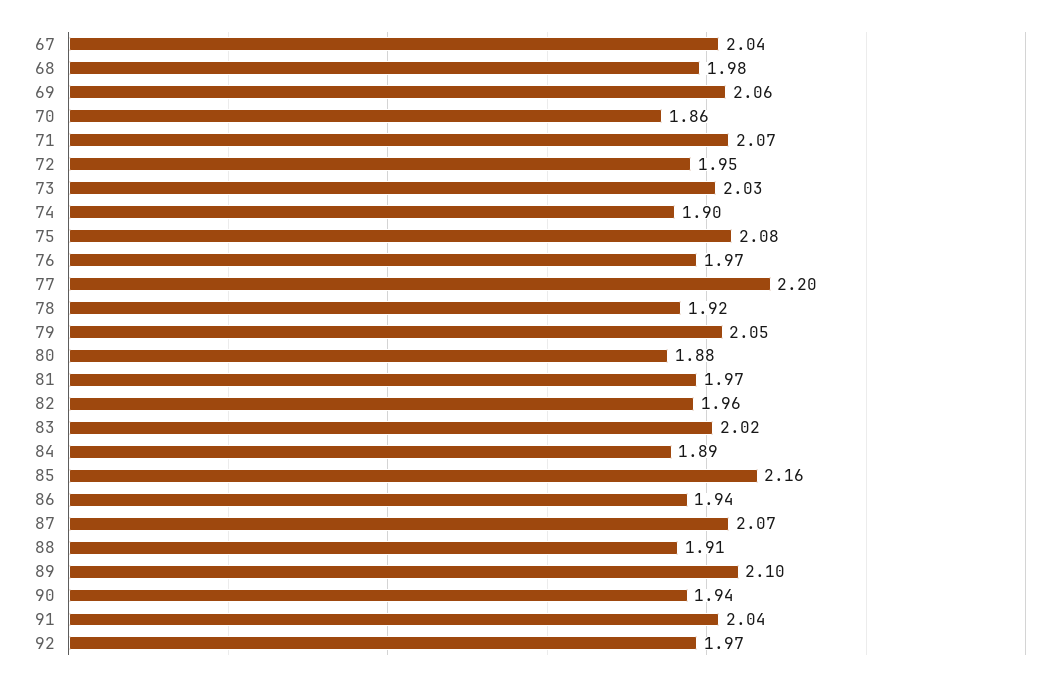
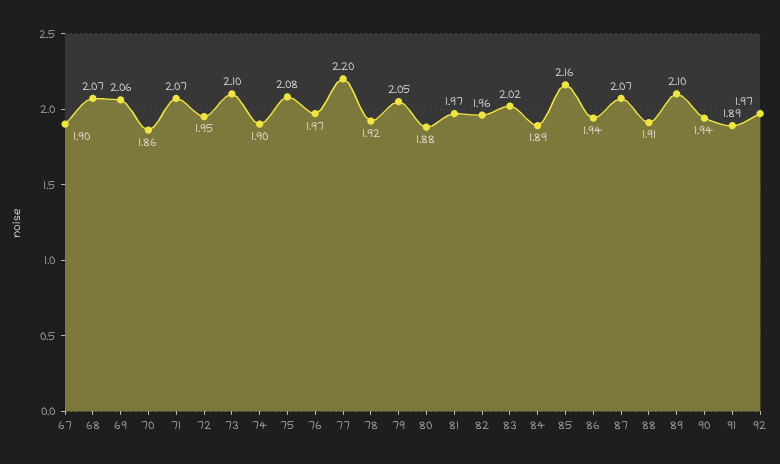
  {
-   "67": 2.04,
+   "67": 1.9,
-   "68": 1.98,
+   "68": 2.07,
    "69": 2.06,
    "70": 1.86,
    "71": 2.07,
    "72": 1.95,
-   "73": 2.03,
+   "73": 2.1,
    "74": 1.9,
    "75": 2.08,
    "76": 1.97,
    "77": 2.2,
    "78": 1.92,
    "79": 2.05,
    "80": 1.88,
    "81": 1.97,
    "82": 1.96,
    "83": 2.02,
    "84": 1.89,
    "85": 2.16,
    "86": 1.94,
    "87": 2.07,
    "88": 1.91,
    "89": 2.1,
    "90": 1.94,
-   "91": 2.04,
+   "91": 1.89,
    "92": 1.97
  }

